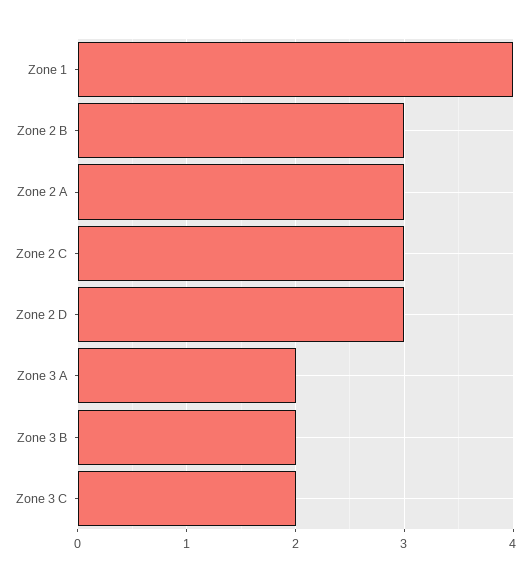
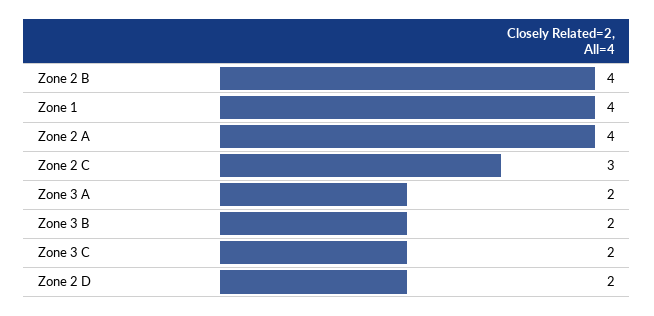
  {
    "Zone 1": 4,
-   "Zone 2 B": 3,
+   "Zone 2 B": 4,
-   "Zone 2 A": 3,
+   "Zone 2 A": 4,
    "Zone 2 C": 3,
-   "Zone 2 D": 3,
+   "Zone 2 D": 2,
    "Zone 3 A": 2,
    "Zone 3 B": 2,
    "Zone 3 C": 2
  }

